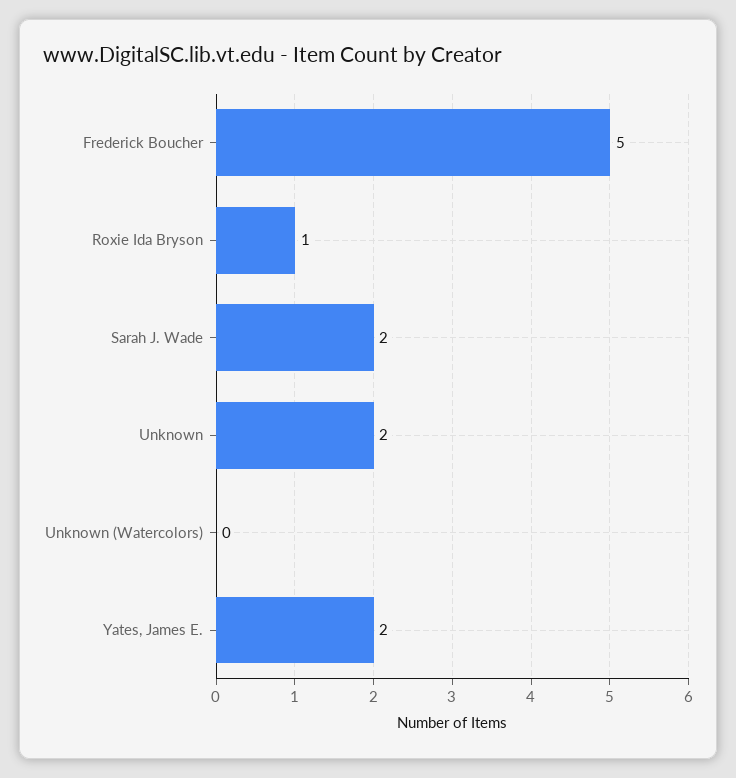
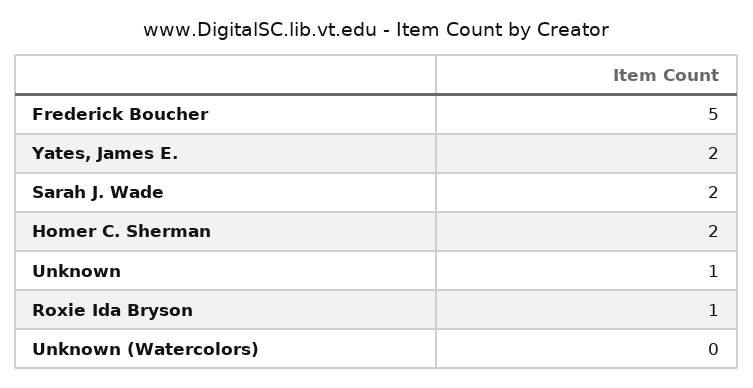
  {
    "Frederick Boucher": 5,
    "Roxie Ida Bryson": 1,
    "Sarah J. Wade": 2,
-   "Unknown": 2,
+   "Unknown": 1,
    "Unknown (Watercolors)": 0,
-   "Yates, James E.": 2
+   "Yates, James E.": 2,
+   "Homer C. Sherman": 2
  }

